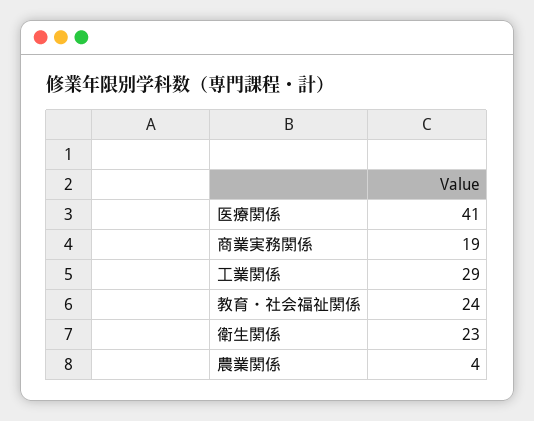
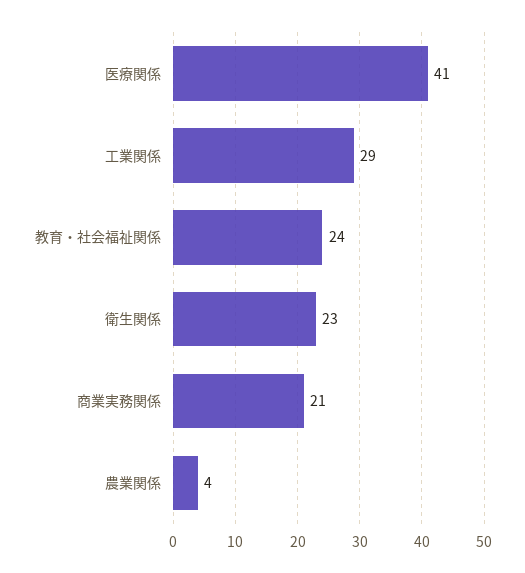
  {
    "医療関係": 41,
-   "商業実務関係": 19,
+   "商業実務関係": 21,
    "工業関係": 29,
    "教育・社会福祉関係": 24,
    "衛生関係": 23,
    "農業関係": 4
  }

